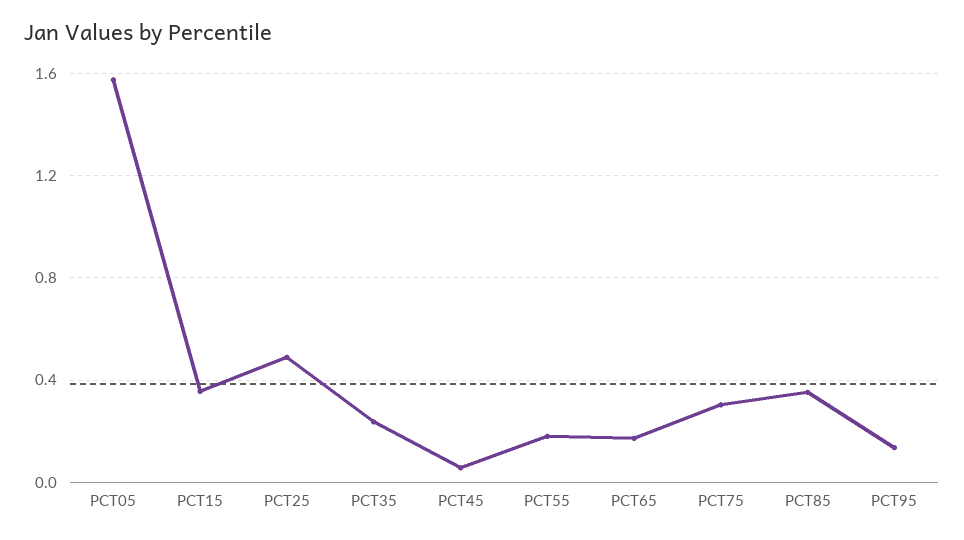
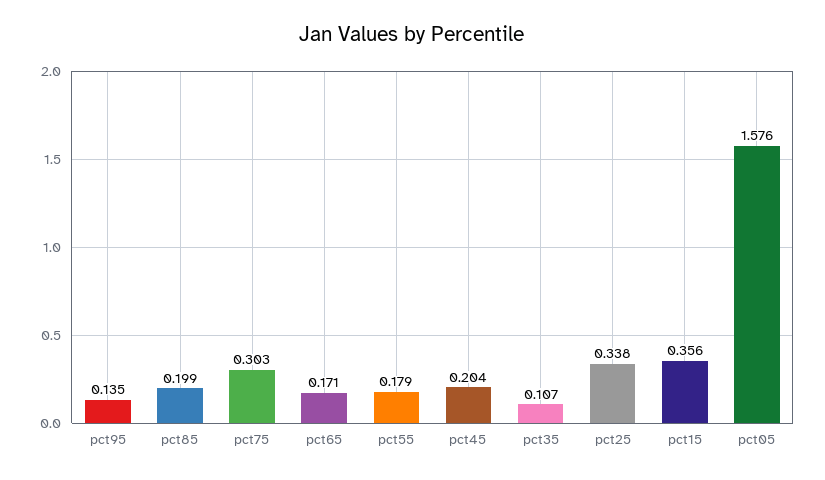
  {
    "PCT05": 1.576,
    "PCT15": 0.356,
-   "PCT25": 0.5,
+   "PCT25": 0.338,
-   "PCT35": 0.25,
+   "PCT35": 0.107,
-   "PCT45": 0.05,
+   "PCT45": 0.204,
    "PCT55": 0.179,
    "PCT65": 0.171,
    "PCT75": 0.303,
-   "PCT85": 0.35,
+   "PCT85": 0.199,
    "PCT95": 0.135
  }

